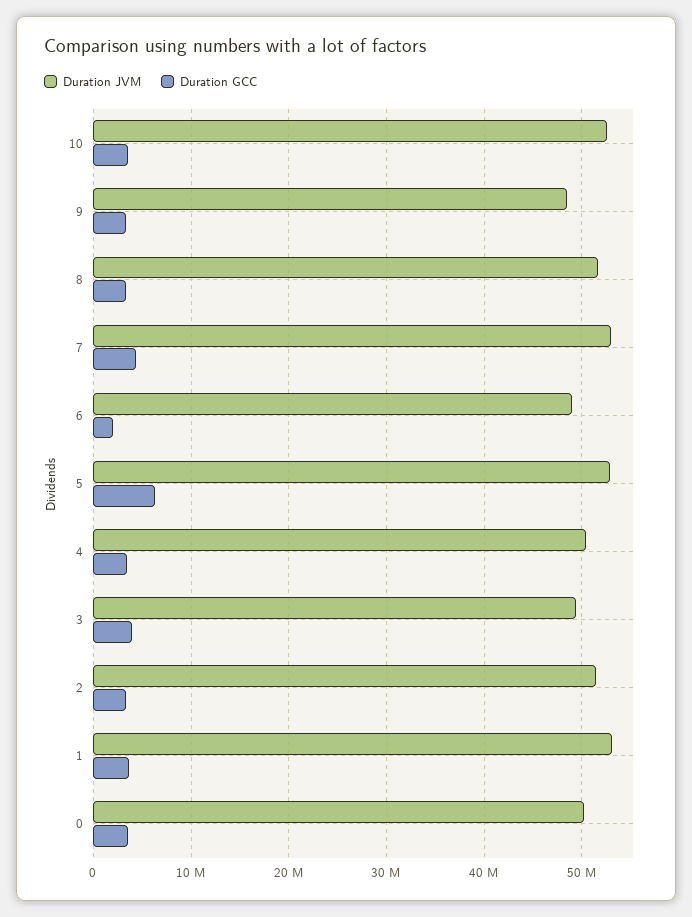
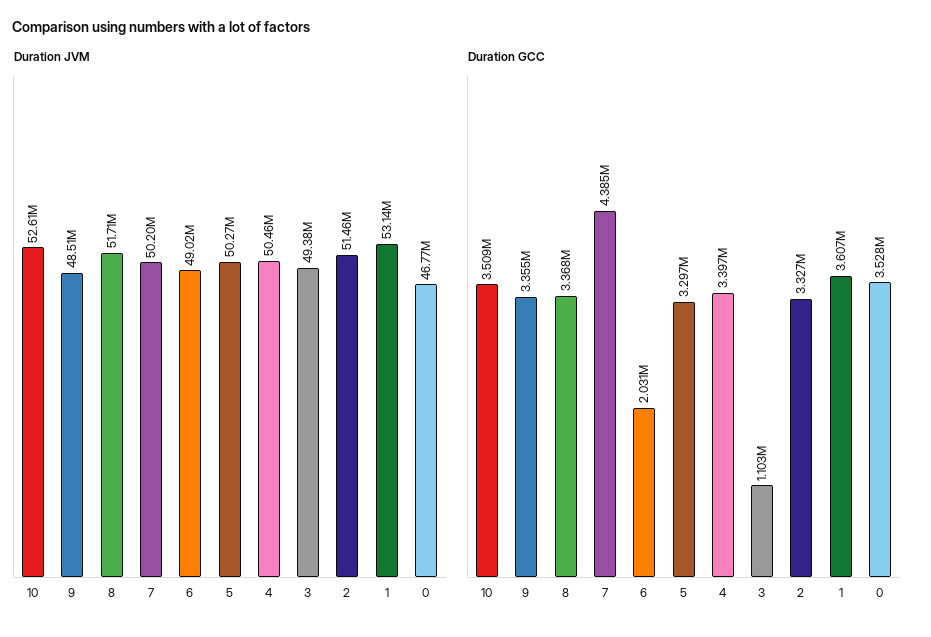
  {
    "Duration JVM": {
      "10": 52610000,
      "9": 48510000,
      "8": 51710000,
-     "7": 53000000,
+     "7": 50200000,
      "6": 49020000,
-     "5": 53000000,
+     "5": 50270000,
      "4": 50460000,
      "3": 49380000,
      "2": 51460000,
      "1": 53140000,
-     "0": 50000000
+     "0": 46770000
    },
    "Duration GCC": {
      "10": 3509000,
      "9": 3355000,
      "8": 3368000,
      "7": 4385000,
      "6": 2031000,
-     "5": 6000000,
+     "5": 3297000,
      "4": 3397000,
-     "3": 4000000,
+     "3": 1103000,
      "2": 3327000,
      "1": 3607000,
      "0": 3528000
    }
  }

